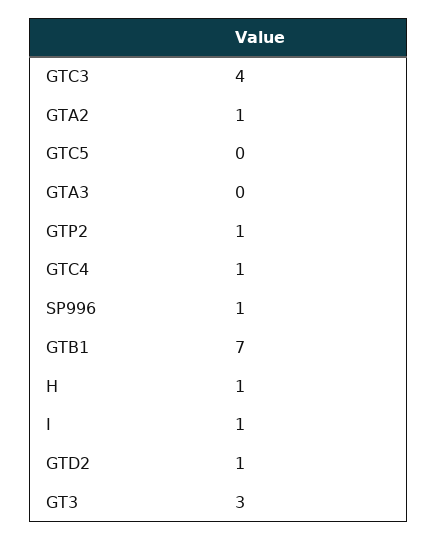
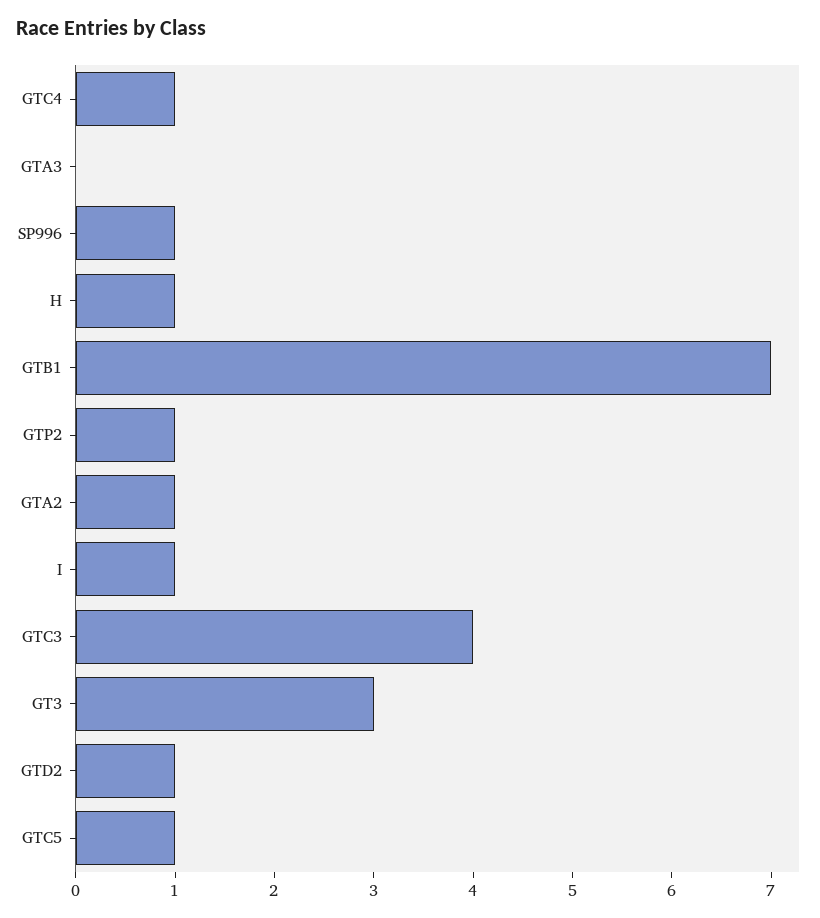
  {
    "GTC3": 4,
    "GTA2": 1,
-   "GTC5": 0,
+   "GTC5": 1,
    "GTA3": 0,
    "GTP2": 1,
    "GTC4": 1,
    "SP996": 1,
    "GTB1": 7,
    "H": 1,
    "I": 1,
    "GTD2": 1,
    "GT3": 3
  }

